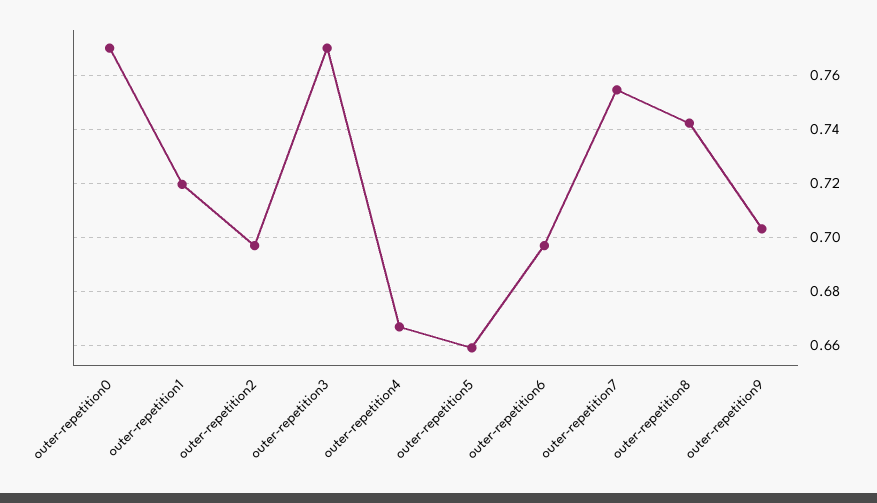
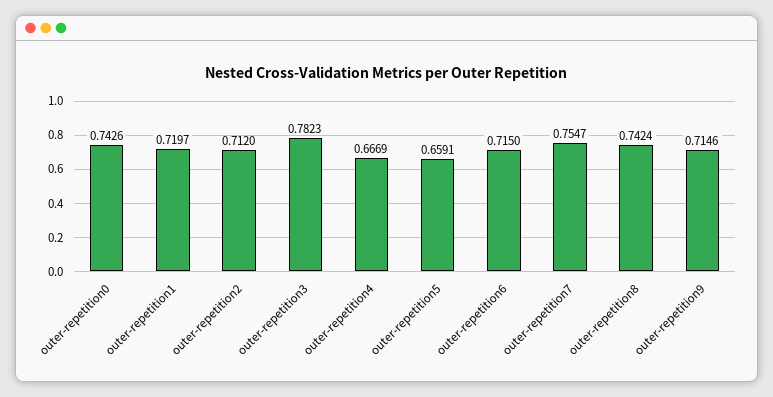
  {
-   "outer-repetition0": 0.77,
+   "outer-repetition0": 0.7426,
    "outer-repetition1": 0.7197,
-   "outer-repetition2": 0.6975,
+   "outer-repetition2": 0.712,
-   "outer-repetition3": 0.77,
+   "outer-repetition3": 0.7823,
    "outer-repetition4": 0.6669,
    "outer-repetition5": 0.6591,
-   "outer-repetition6": 0.6975,
+   "outer-repetition6": 0.715,
    "outer-repetition7": 0.7547,
    "outer-repetition8": 0.7424,
-   "outer-repetition9": 0.7025
+   "outer-repetition9": 0.7146
  }

